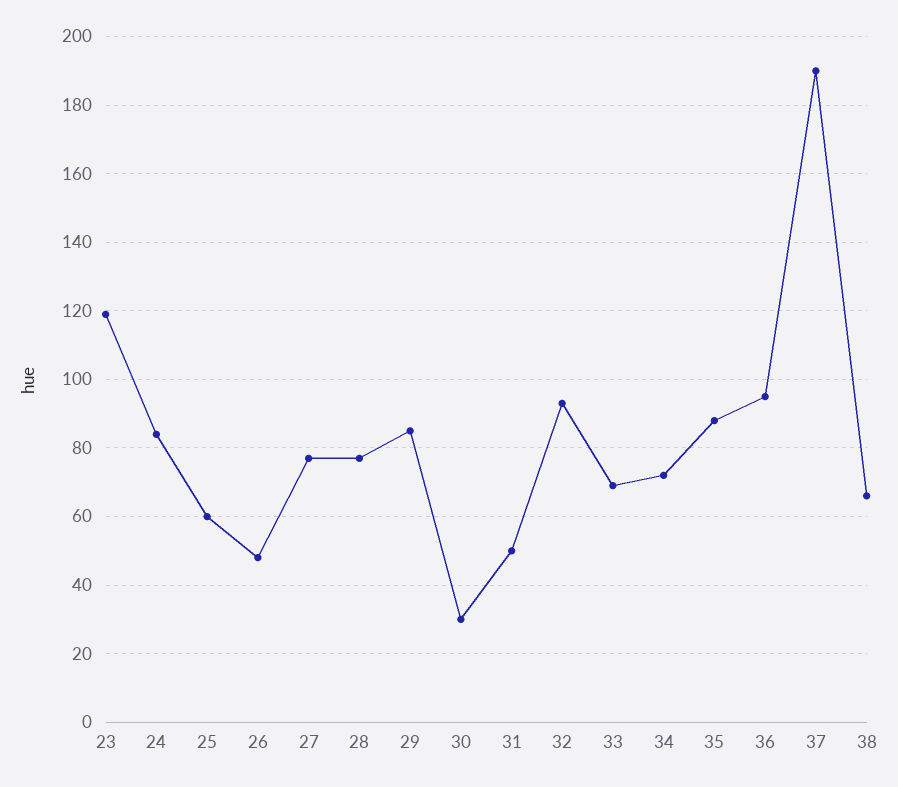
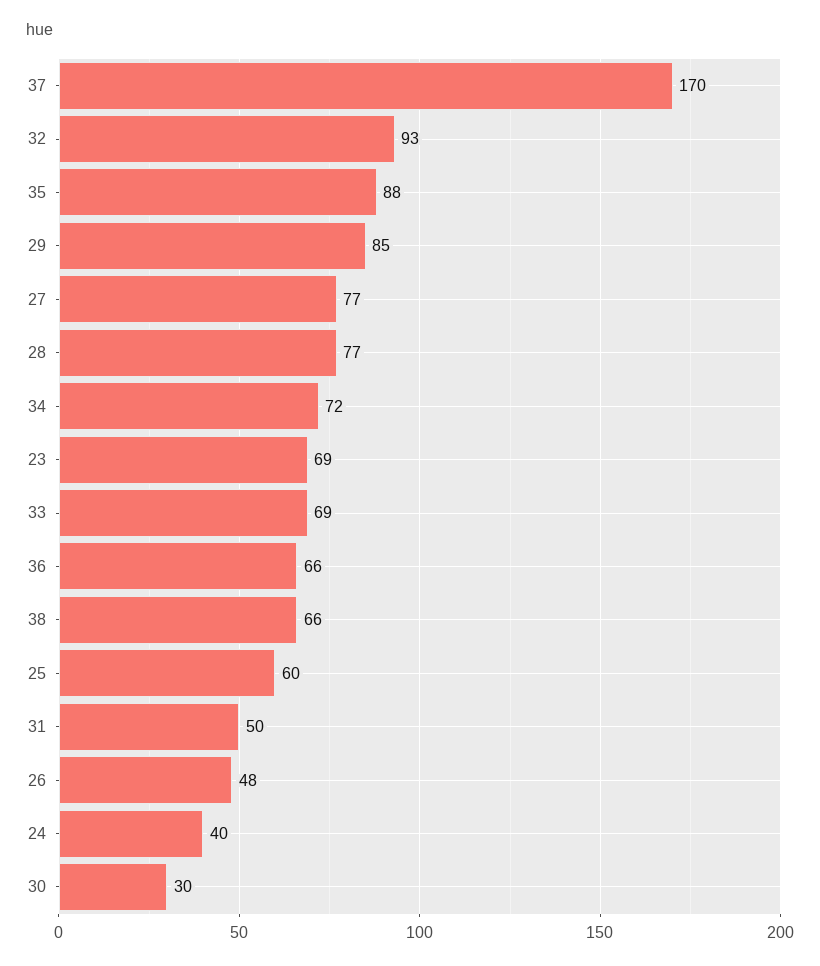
  {
-   "23": 120,
+   "23": 69,
-   "24": 85,
+   "24": 40,
    "25": 60,
    "26": 48,
    "27": 77,
    "28": 77,
    "29": 85,
    "30": 30,
    "31": 50,
    "32": 93,
    "33": 69,
    "34": 72,
    "35": 88,
-   "36": 95,
+   "36": 66,
-   "37": 190,
+   "37": 170,
    "38": 66
  }

